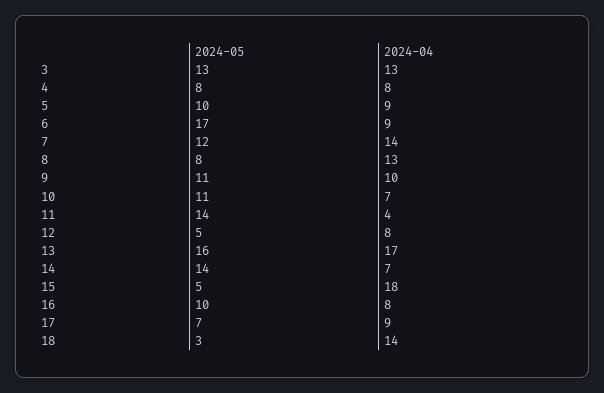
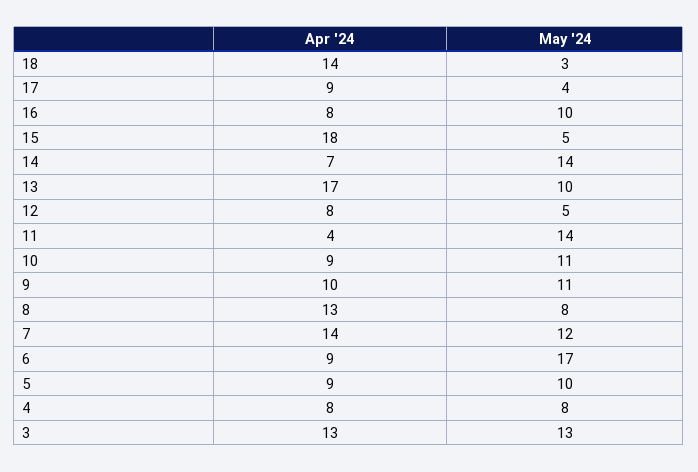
  {
    "2024-05": {
      "3": 13,
      "4": 8,
      "5": 10,
      "6": 17,
      "7": 12,
      "8": 8,
      "9": 11,
      "10": 11,
      "11": 14,
      "12": 5,
-     "13": 16,
+     "13": 10,
      "14": 14,
      "15": 5,
      "16": 10,
-     "17": 7,
+     "17": 4,
      "18": 3
    },
    "2024-04": {
      "3": 13,
      "4": 8,
      "5": 9,
      "6": 9,
      "7": 14,
      "8": 13,
      "9": 10,
-     "10": 7,
+     "10": 9,
      "11": 4,
      "12": 8,
      "13": 17,
      "14": 7,
      "15": 18,
      "16": 8,
      "17": 9,
      "18": 14
    }
  }

